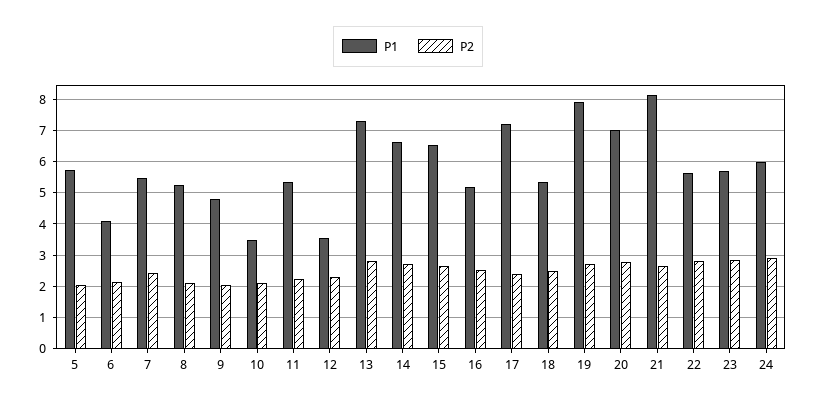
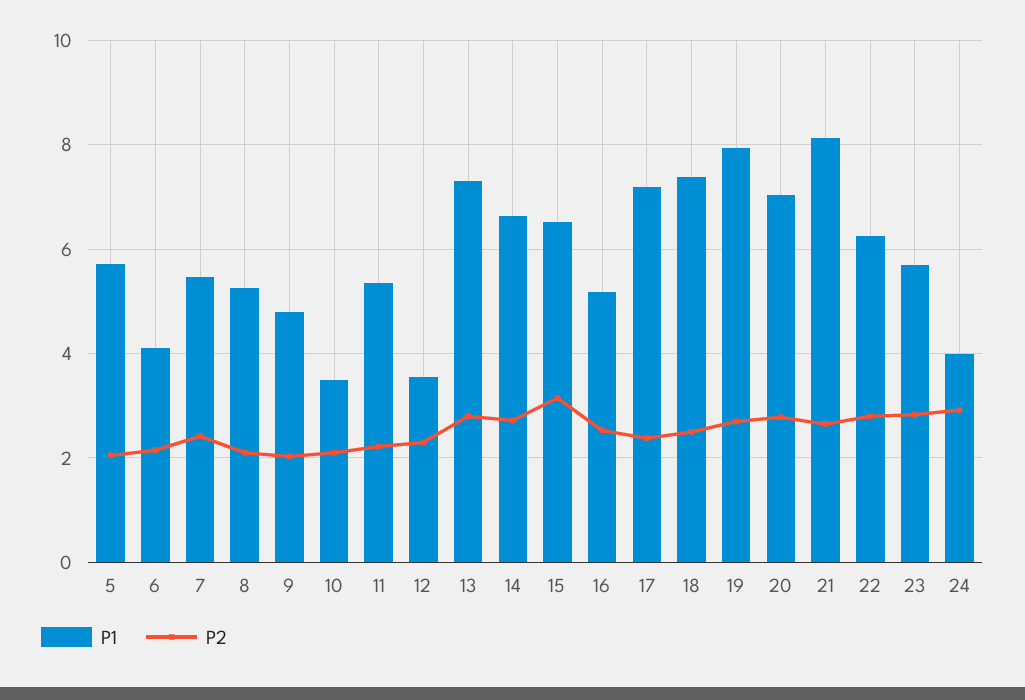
  {
    "P1": {
      "5": 5.8,
      "6": 4.2,
      "7": 5.4,
      "8": 5.2,
      "9": 4.8,
      "10": 3.6,
      "11": 5.4,
      "12": 3.6,
      "13": 7.4,
      "14": 6.6,
      "15": 6.6,
      "16": 5.2,
      "17": 7.2,
-     "18": 5.4,
+     "18": 7.4,
      "19": 8,
      "20": 7,
      "21": 8.2,
-     "22": 5.6,
+     "22": 6.2,
      "23": 5.8,
-     "24": 6
+     "24": 4
    },
    "P2": {
      "5": 2,
      "6": 2.2,
      "7": 2.4,
      "8": 2.2,
      "9": 2,
      "10": 2.2,
      "11": 2.2,
      "12": 2.4,
      "13": 2.8,
      "14": 2.8,
-     "15": 2.6,
+     "15": 3.2,
      "16": 2.6,
      "17": 2.4,
      "18": 2.6,
      "19": 2.8,
      "20": 2.8,
      "21": 2.6,
      "22": 2.8,
      "23": 2.8,
      "24": 3
    }
  }

